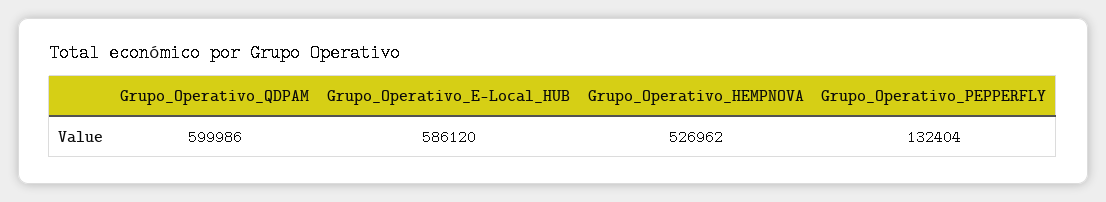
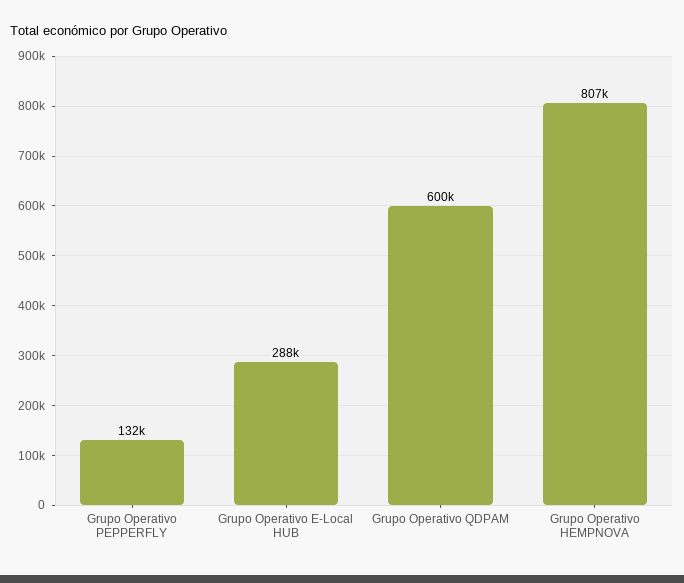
  {
    "Grupo_Operativo_QDPAM": 599986,
-   "Grupo_Operativo_E-Local_HUB": 586120,
+   "Grupo_Operativo_E-Local_HUB": 288000,
-   "Grupo_Operativo_HEMPNOVA": 526962,
+   "Grupo_Operativo_HEMPNOVA": 807000,
    "Grupo_Operativo_PEPPERFLY": 132404
  }

